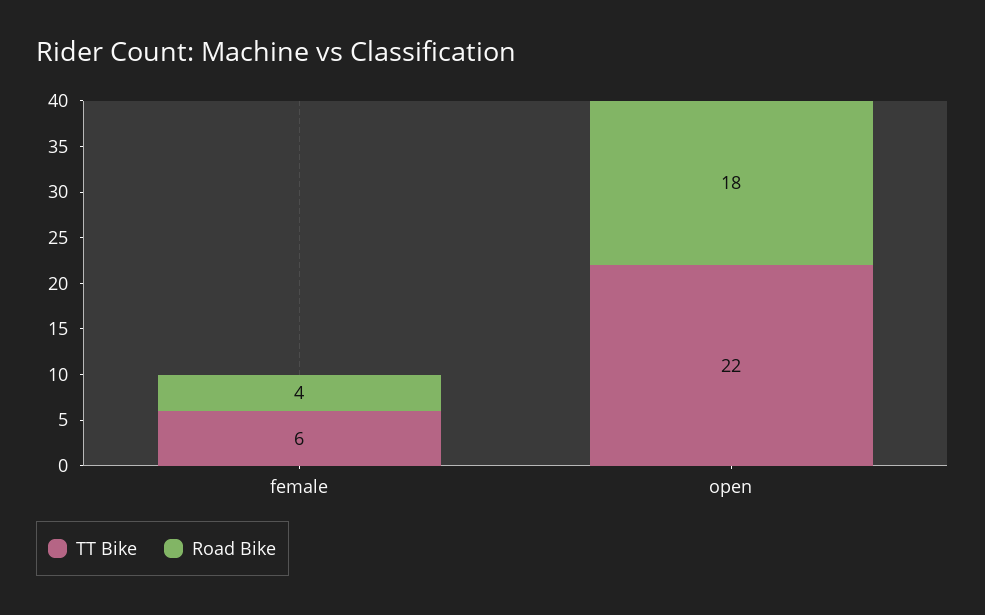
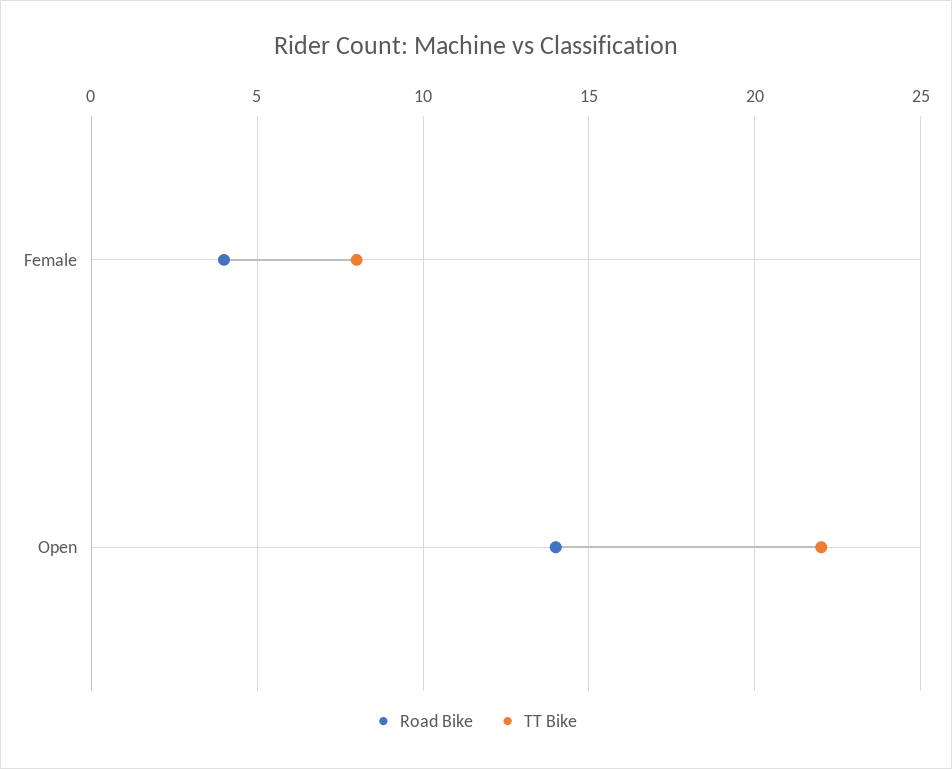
  {
    "TT Bike": {
-     "female": 6,
+     "female": 8,
      "open": 22
    },
    "Road Bike": {
      "female": 4,
-     "open": 18
+     "open": 14
    }
  }

